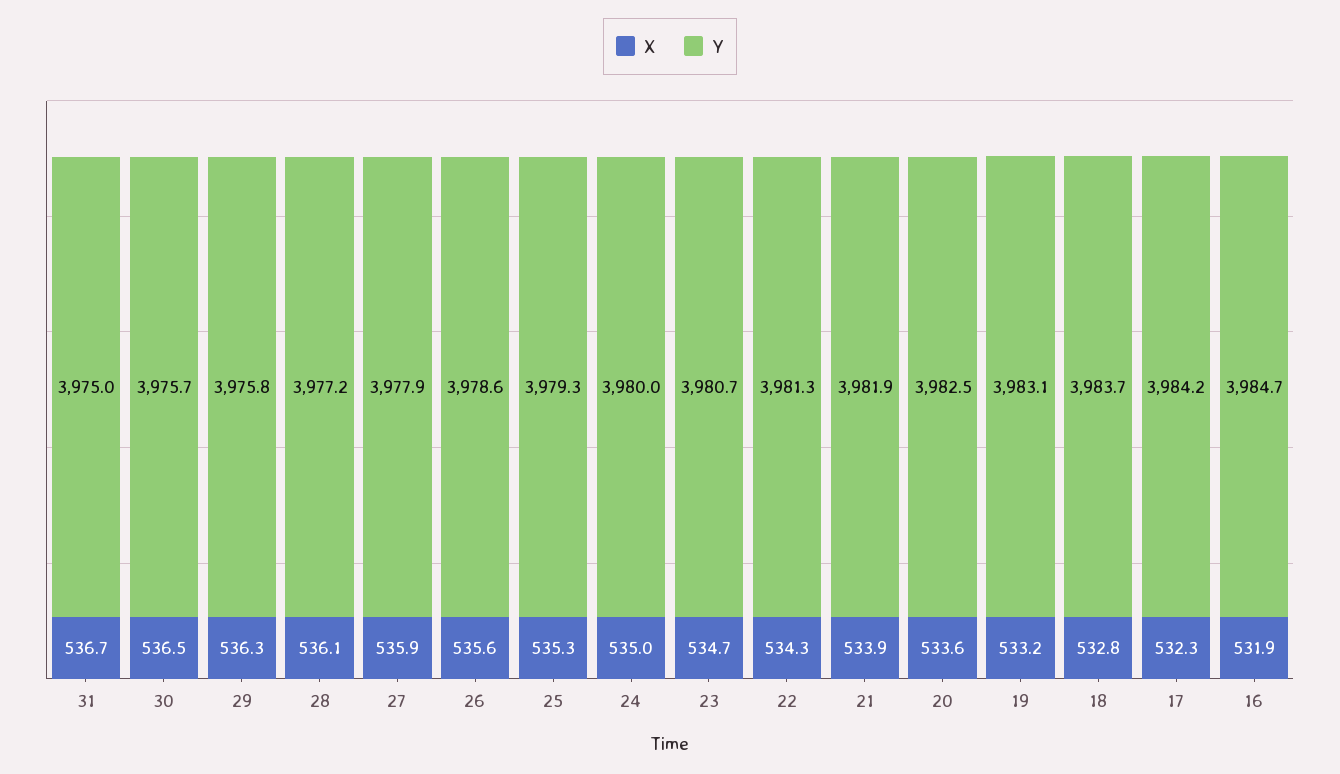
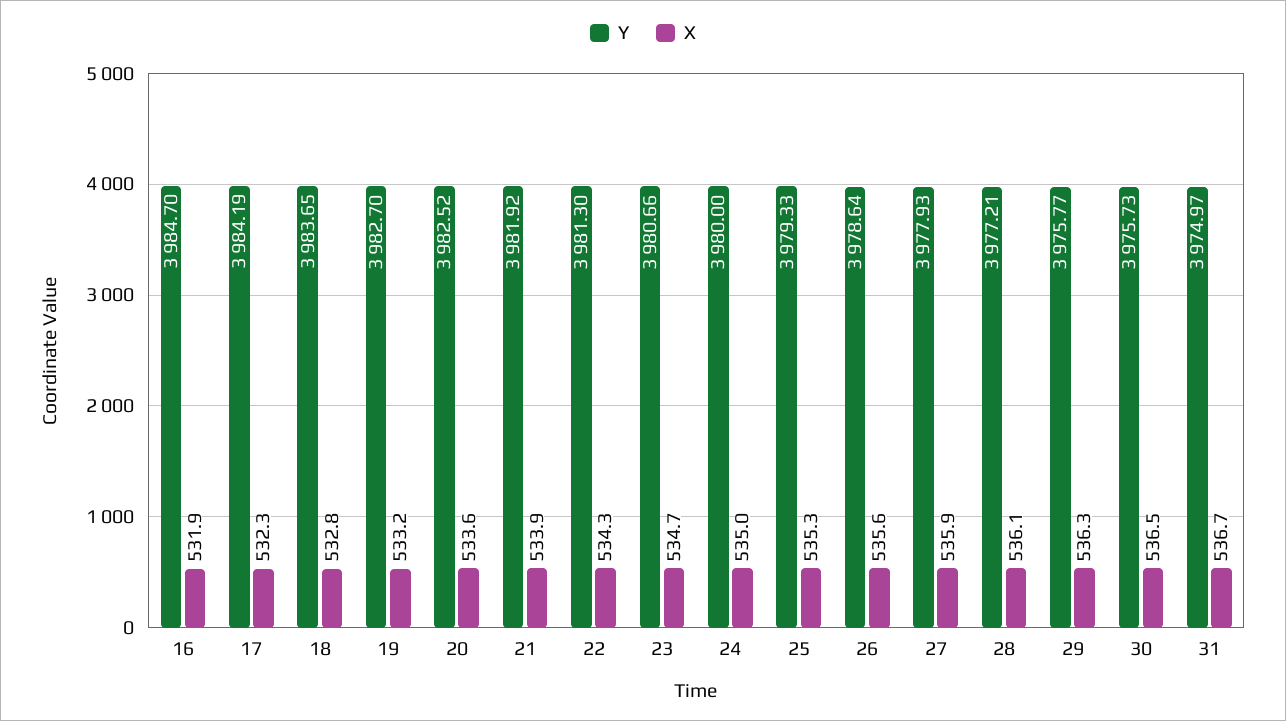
  {
    "X": {
      "31": 536.7,
      "30": 536.5,
      "29": 536.3,
      "28": 536.1,
      "27": 535.9,
      "26": 535.6,
      "25": 535.3,
      "24": 535,
      "23": 534.7,
      "22": 534.3,
      "21": 533.9,
      "20": 533.6,
      "19": 533.2,
      "18": 532.8,
      "17": 532.3,
      "16": 531.9
    },
    "Y": {
      "31": 3974.97,
      "30": 3975.73,
      "29": 3975.77,
      "28": 3977.21,
      "27": 3977.93,
      "26": 3978.64,
      "25": 3979.33,
      "24": 3980,
      "23": 3980.66,
      "22": 3981.3,
      "21": 3981.92,
      "20": 3982.52,
-     "19": 3983.1,
+     "19": 3982.7,
      "18": 3983.65,
      "17": 3984.19,
      "16": 3984.7
    }
  }

